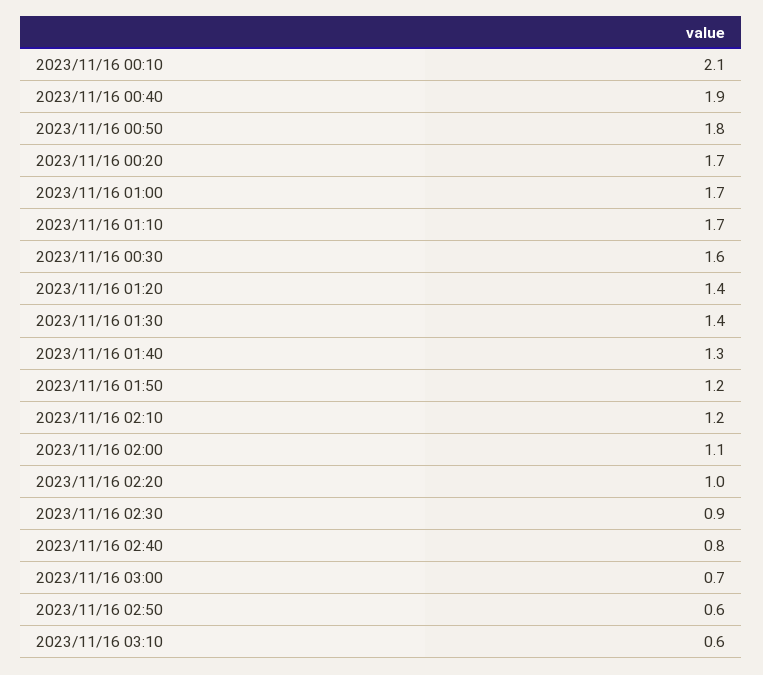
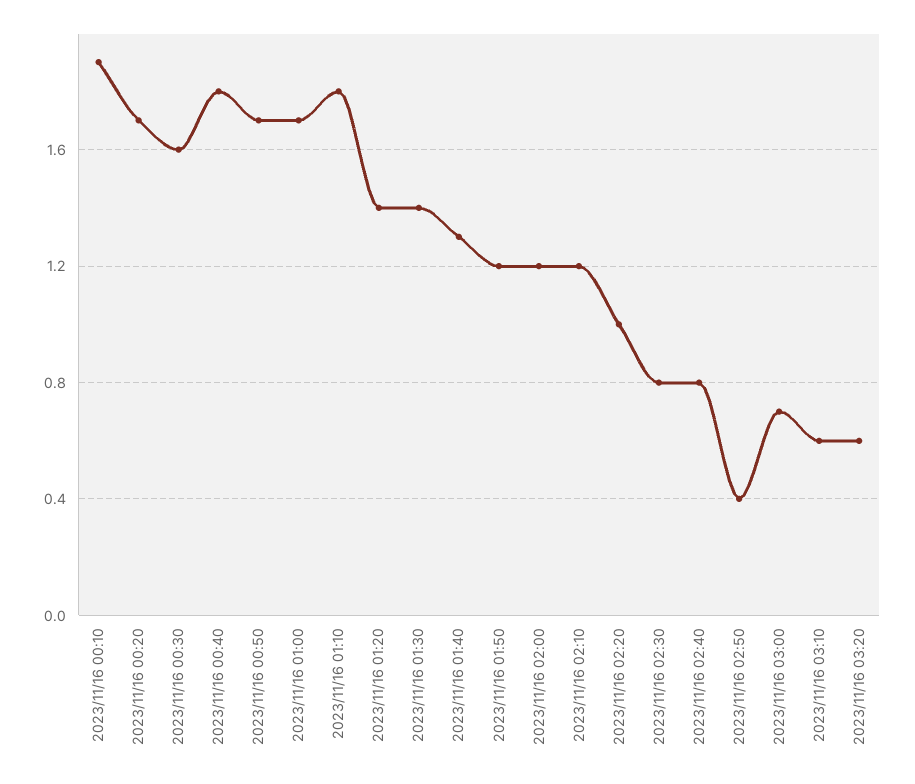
  {
-   "2023/11/16 00:10": 2.1,
+   "2023/11/16 00:10": 1.9,
-   "2023/11/16 00:40": 1.9,
+   "2023/11/16 00:40": 1.8,
-   "2023/11/16 00:50": 1.8,
+   "2023/11/16 00:50": 1.7,
    "2023/11/16 00:20": 1.7,
    "2023/11/16 01:00": 1.7,
-   "2023/11/16 01:10": 1.7,
+   "2023/11/16 01:10": 1.8,
    "2023/11/16 00:30": 1.6,
    "2023/11/16 01:20": 1.4,
    "2023/11/16 01:30": 1.4,
    "2023/11/16 01:40": 1.3,
    "2023/11/16 01:50": 1.2,
    "2023/11/16 02:10": 1.2,
-   "2023/11/16 02:00": 1.1,
+   "2023/11/16 02:00": 1.2,
    "2023/11/16 02:20": 1,
-   "2023/11/16 02:30": 0.9,
+   "2023/11/16 02:30": 0.8,
    "2023/11/16 02:40": 0.8,
    "2023/11/16 03:00": 0.7,
-   "2023/11/16 02:50": 0.6,
+   "2023/11/16 02:50": 0.4,
-   "2023/11/16 03:10": 0.6
+   "2023/11/16 03:10": 0.6,
+   "2023/11/16 03:20": 0.6
  }

